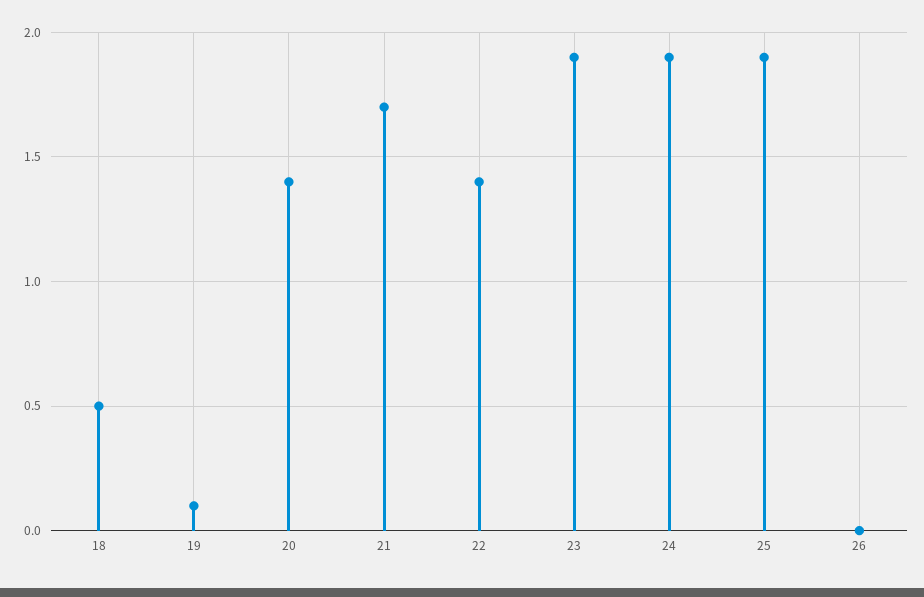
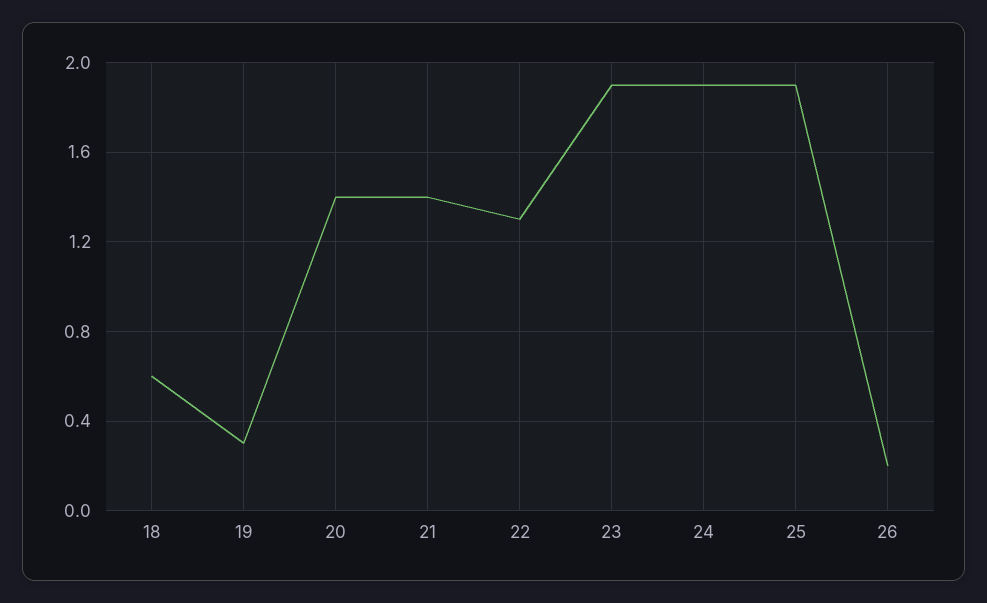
  {
-   "18": 0.5,
+   "18": 0.6,
-   "19": 0.1,
+   "19": 0.3,
    "20": 1.4,
-   "21": 1.7,
+   "21": 1.4,
-   "22": 1.4,
+   "22": 1.3,
    "23": 1.9,
    "24": 1.9,
    "25": 1.9,
-   "26": 0
+   "26": 0.2
  }

